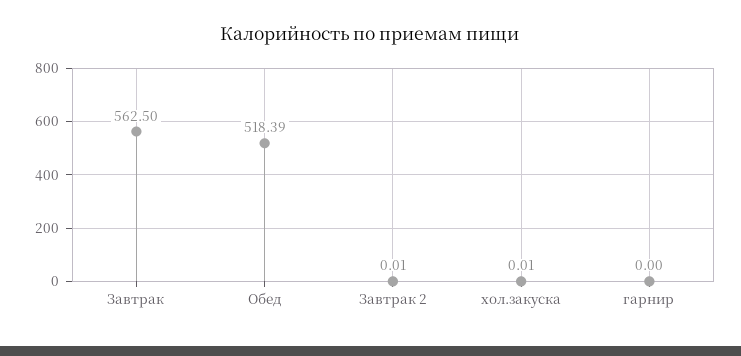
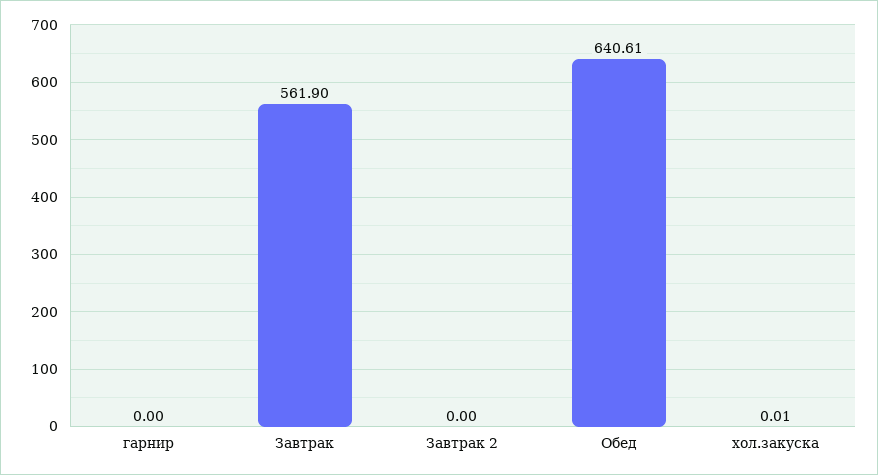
  {
-   "Завтрак": 562.5,
+   "Завтрак": 561.9,
-   "Обед": 518.39,
+   "Обед": 640.61,
-   "Завтрак 2": 0.01,
+   "Завтрак 2": 0,
    "хол.закуска": 0.01,
    "гарнир": 0
  }

